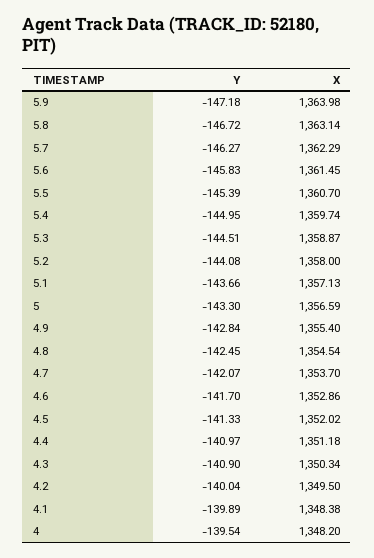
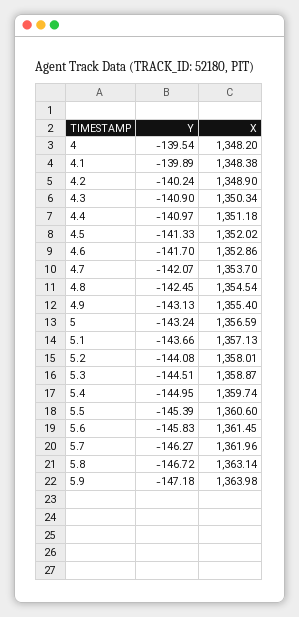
  {
    "Y": {
      "5.9": -147.18,
      "5.8": -146.72,
      "5.7": -146.27,
      "5.6": -145.83,
      "5.5": -145.39,
      "5.4": -144.95,
      "5.3": -144.51,
      "5.2": -144.08,
      "5.1": -143.66,
-     "5": -143.3,
+     "5": -143.24,
-     "4.9": -142.84,
+     "4.9": -143.13,
      "4.8": -142.45,
      "4.7": -142.07,
      "4.6": -141.7,
      "4.5": -141.33,
      "4.4": -140.97,
      "4.3": -140.9,
-     "4.2": -140.04,
+     "4.2": -140.24,
      "4.1": -139.89,
      "4": -139.54
    },
    "X": {
      "5.9": 1363.98,
      "5.8": 1363.14,
-     "5.7": 1362.29,
+     "5.7": 1361.96,
      "5.6": 1361.45,
-     "5.5": 1360.7,
+     "5.5": 1360.6,
      "5.4": 1359.74,
      "5.3": 1358.87,
-     "5.2": 1358,
+     "5.2": 1358.01,
      "5.1": 1357.13,
      "5": 1356.59,
      "4.9": 1355.4,
      "4.8": 1354.54,
      "4.7": 1353.7,
      "4.6": 1352.86,
      "4.5": 1352.02,
      "4.4": 1351.18,
      "4.3": 1350.34,
-     "4.2": 1349.5,
+     "4.2": 1348.9,
      "4.1": 1348.38,
      "4": 1348.2
    }
  }

